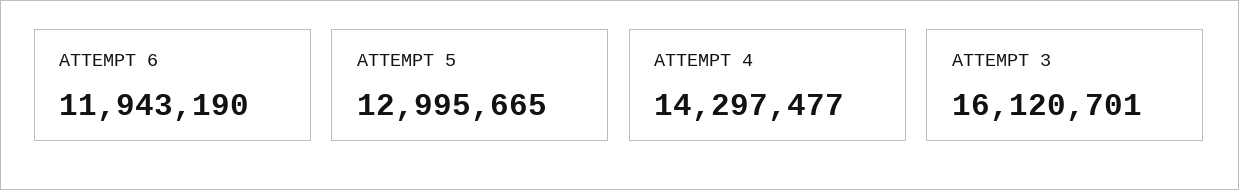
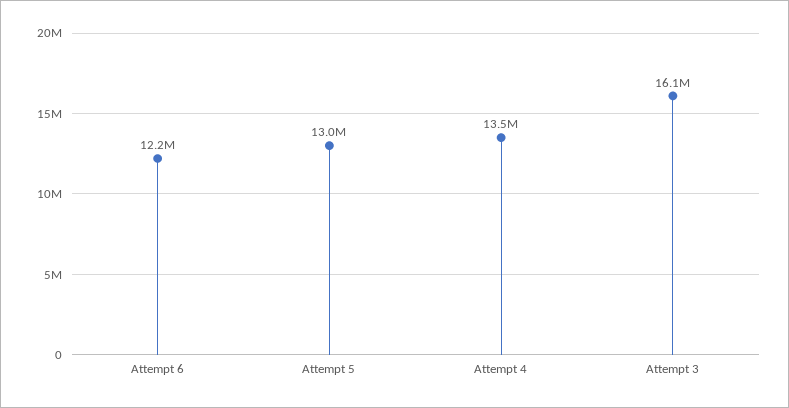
  {
-   "ATTEMPT 6": 11943190,
+   "ATTEMPT 6": 12200000,
    "ATTEMPT 5": 12995665,
-   "ATTEMPT 4": 14297477,
+   "ATTEMPT 4": 13500000,
    "ATTEMPT 3": 16120701
  }

